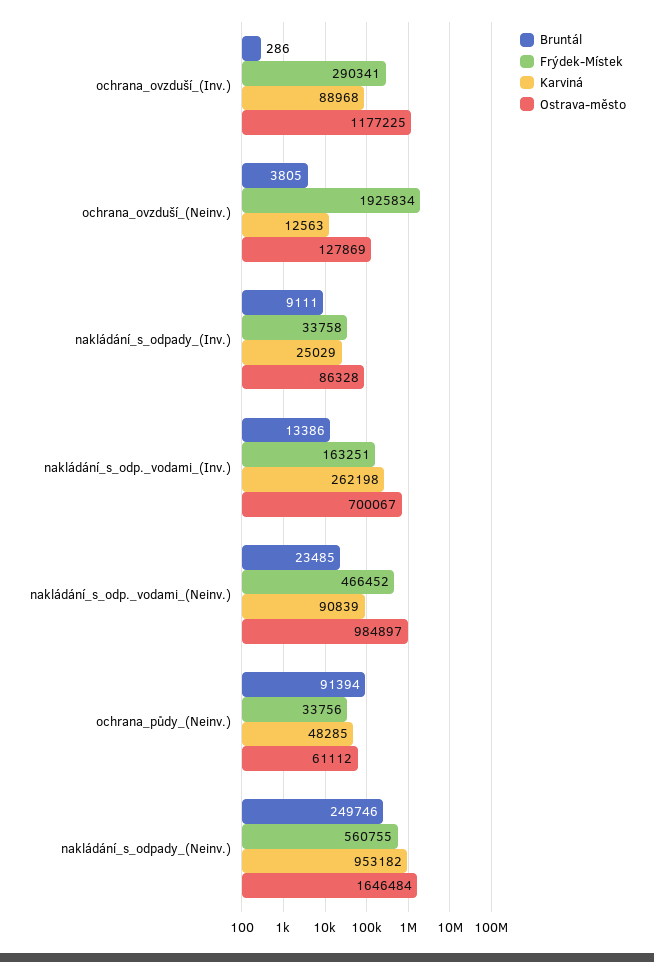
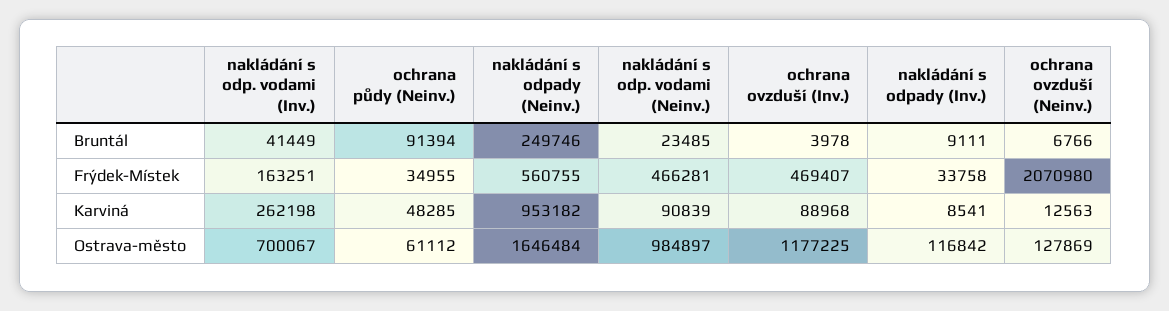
  {
    "Bruntál": {
-     "ochrana_ovzduší_(Inv.)": 286,
+     "ochrana_ovzduší_(Inv.)": 3978,
-     "ochrana_ovzduší_(Neinv.)": 3805,
+     "ochrana_ovzduší_(Neinv.)": 6766,
      "nakládání_s_odpady_(Inv.)": 9111,
-     "nakládání_s_odp._vodami_(Inv.)": 13386,
+     "nakládání_s_odp._vodami_(Inv.)": 41449,
      "nakládání_s_odp._vodami_(Neinv.)": 23485,
      "ochrana_půdy_(Neinv.)": 91394,
      "nakládání_s_odpady_(Neinv.)": 249746
    },
    "Frýdek-Místek": {
-     "ochrana_ovzduší_(Inv.)": 290341,
+     "ochrana_ovzduší_(Inv.)": 469407,
-     "ochrana_ovzduší_(Neinv.)": 1925834,
+     "ochrana_ovzduší_(Neinv.)": 2070980,
      "nakládání_s_odpady_(Inv.)": 33758,
      "nakládání_s_odp._vodami_(Inv.)": 163251,
-     "nakládání_s_odp._vodami_(Neinv.)": 466452,
+     "nakládání_s_odp._vodami_(Neinv.)": 466281,
-     "ochrana_půdy_(Neinv.)": 33756,
+     "ochrana_půdy_(Neinv.)": 34955,
      "nakládání_s_odpady_(Neinv.)": 560755
    },
    "Karviná": {
      "ochrana_ovzduší_(Inv.)": 88968,
      "ochrana_ovzduší_(Neinv.)": 12563,
-     "nakládání_s_odpady_(Inv.)": 25029,
+     "nakládání_s_odpady_(Inv.)": 8541,
      "nakládání_s_odp._vodami_(Inv.)": 262198,
      "nakládání_s_odp._vodami_(Neinv.)": 90839,
      "ochrana_půdy_(Neinv.)": 48285,
      "nakládání_s_odpady_(Neinv.)": 953182
    },
    "Ostrava-město": {
      "ochrana_ovzduší_(Inv.)": 1177225,
      "ochrana_ovzduší_(Neinv.)": 127869,
-     "nakládání_s_odpady_(Inv.)": 86328,
+     "nakládání_s_odpady_(Inv.)": 116842,
      "nakládání_s_odp._vodami_(Inv.)": 700067,
      "nakládání_s_odp._vodami_(Neinv.)": 984897,
      "ochrana_půdy_(Neinv.)": 61112,
      "nakládání_s_odpady_(Neinv.)": 1646484
    }
  }

